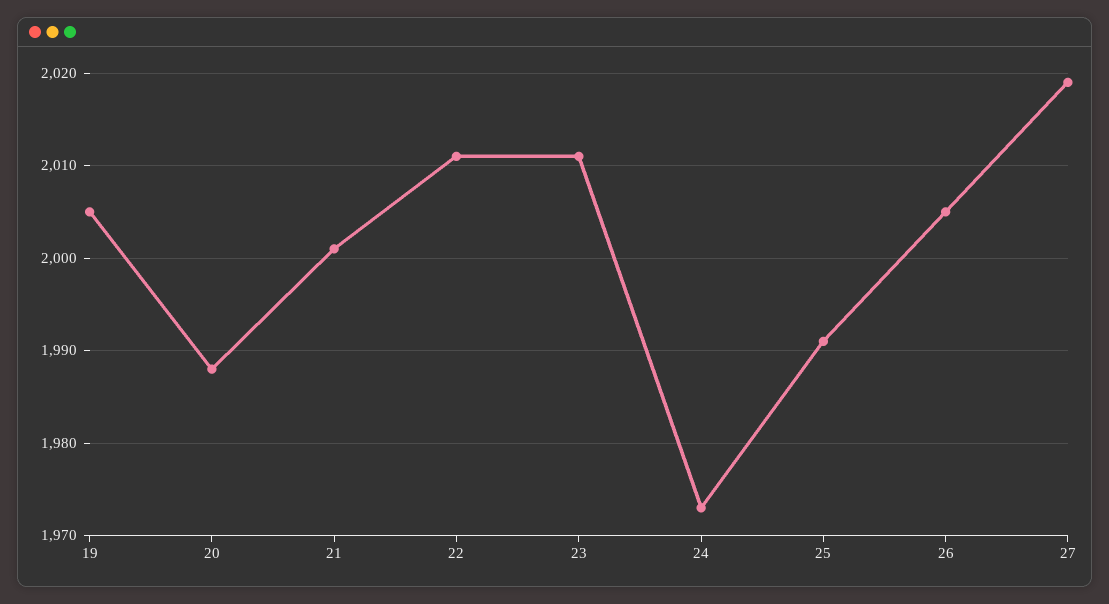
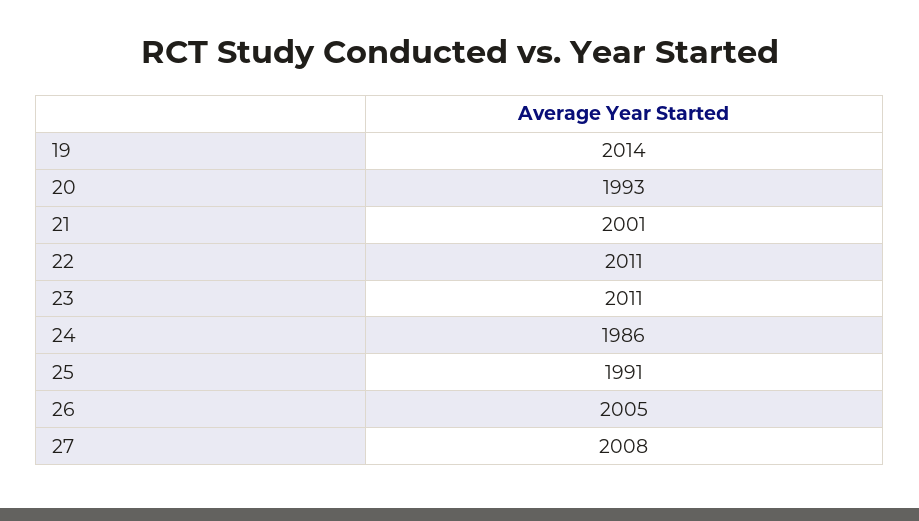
  {
-   "19": 2005,
+   "19": 2014,
-   "20": 1988,
+   "20": 1993,
    "21": 2001,
    "22": 2011,
    "23": 2011,
-   "24": 1973,
+   "24": 1986,
    "25": 1991,
    "26": 2005,
-   "27": 2019
+   "27": 2008
  }

